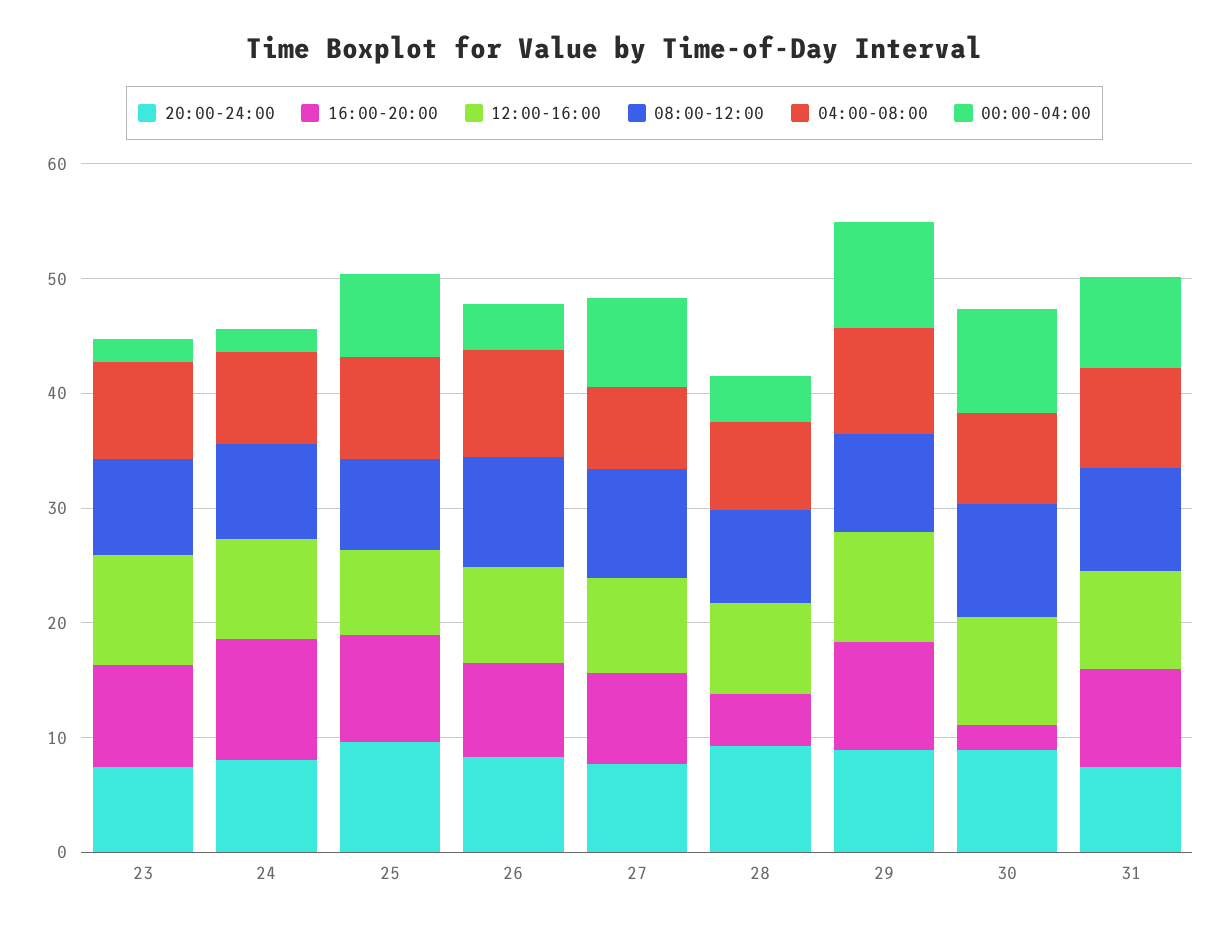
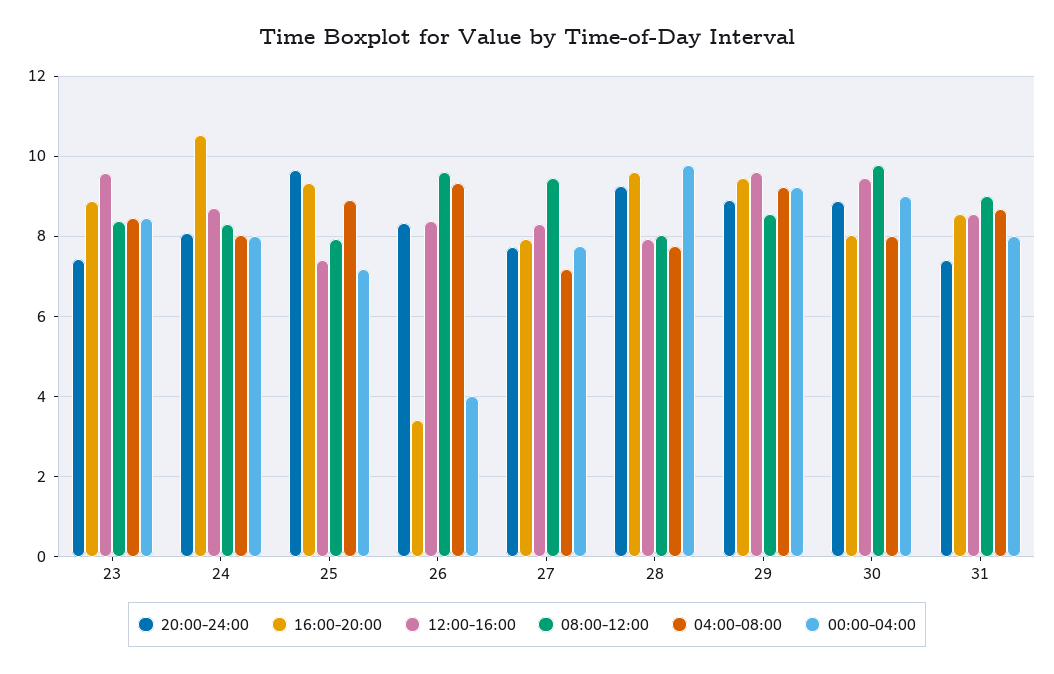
  {
    "20:00-24:00": {
      "23": 7.4,
      "24": 8,
      "25": 9.6,
      "26": 8.4,
      "27": 7.8,
      "28": 9.2,
      "29": 9,
      "30": 8.8,
      "31": 7.4
    },
    "16:00-20:00": {
      "23": 8.8,
      "24": 10.6,
      "25": 9.4,
-     "26": 8,
+     "26": 3.4,
      "27": 8,
-     "28": 4,
+     "28": 9.6,
      "29": 9.4,
-     "30": 2,
+     "30": 8,
      "31": 8.6
    },
    "12:00-16:00": {
      "23": 9.6,
      "24": 8.8,
      "25": 7.4,
      "26": 8.4,
      "27": 8.4,
      "28": 8,
      "29": 9.6,
      "30": 9.4,
      "31": 8.6
    },
    "08:00-12:00": {
      "23": 8.4,
      "24": 8.4,
      "25": 8,
      "26": 9.6,
      "27": 9.4,
      "28": 8,
      "29": 8.6,
      "30": 9.8,
      "31": 9
    },
    "04:00-08:00": {
      "23": 8.4,
      "24": 8,
      "25": 9,
      "26": 9.4,
      "27": 7.2,
      "28": 7.8,
      "29": 9.2,
      "30": 8,
      "31": 8.6
    },
    "00:00-04:00": {
-     "23": 2,
+     "23": 8.4,
-     "24": 2,
+     "24": 8,
      "25": 7.2,
      "26": 4,
      "27": 7.8,
-     "28": 4,
+     "28": 9.8,
      "29": 9.2,
      "30": 9,
      "31": 8
    }
  }

